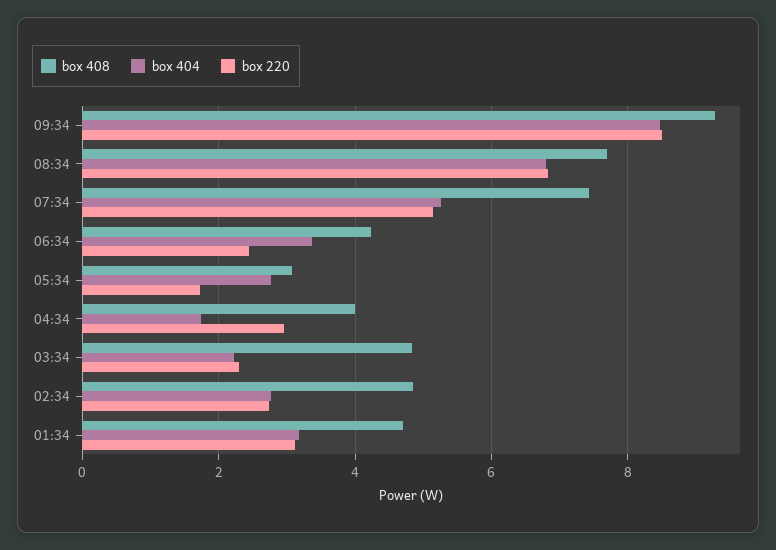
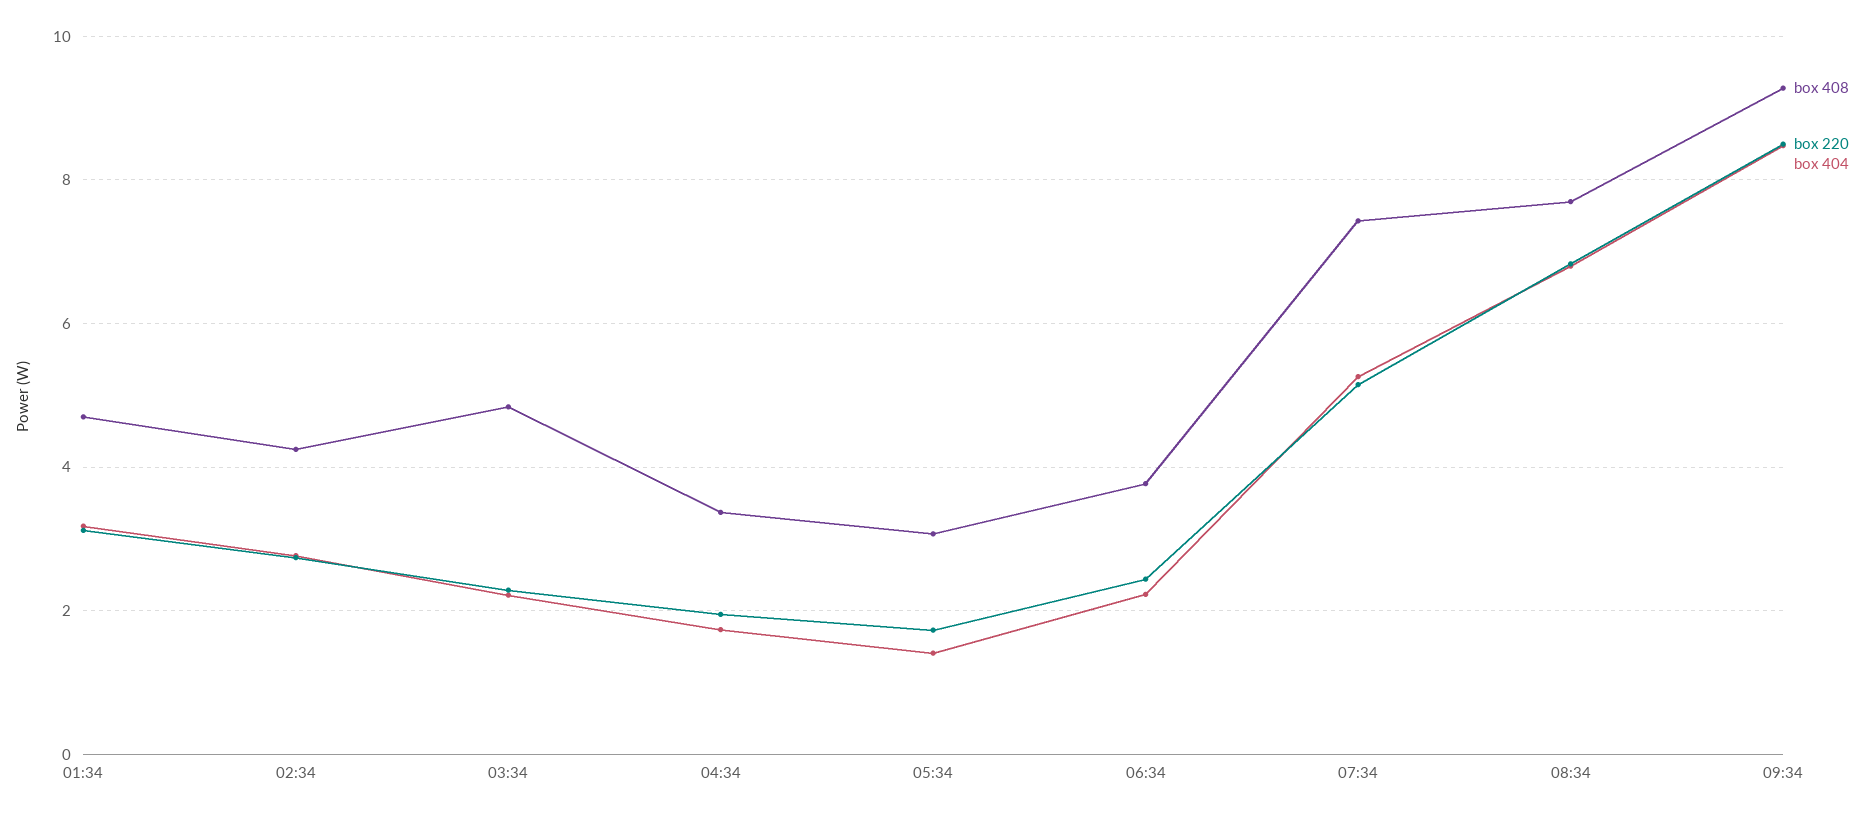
  {
    "box 408": {
      "09:34": 9.2,
      "08:34": 7.8,
      "07:34": 7.4,
-     "06:34": 4.2,
+     "06:34": 3.8,
      "05:34": 3,
-     "04:34": 4,
+     "04:34": 3.4,
      "03:34": 4.8,
-     "02:34": 4.8,
+     "02:34": 4.2,
      "01:34": 4.8
    },
    "box 404": {
      "09:34": 8.4,
      "08:34": 6.8,
      "07:34": 5.2,
-     "06:34": 3.4,
+     "06:34": 2.2,
-     "05:34": 2.8,
+     "05:34": 1.4,
      "04:34": 1.8,
      "03:34": 2.2,
      "02:34": 2.8,
      "01:34": 3.2
    },
    "box 220": {
      "09:34": 8.6,
      "08:34": 6.8,
      "07:34": 5.2,
      "06:34": 2.4,
      "05:34": 1.8,
-     "04:34": 3,
+     "04:34": 2,
      "03:34": 2.2,
      "02:34": 2.8,
      "01:34": 3.2
    }
  }

